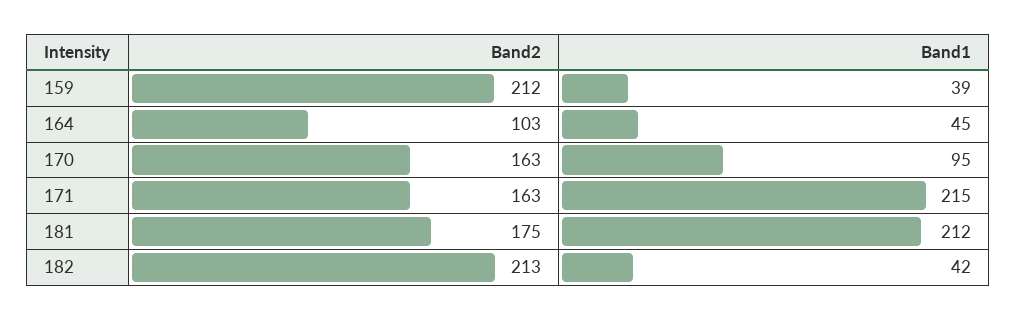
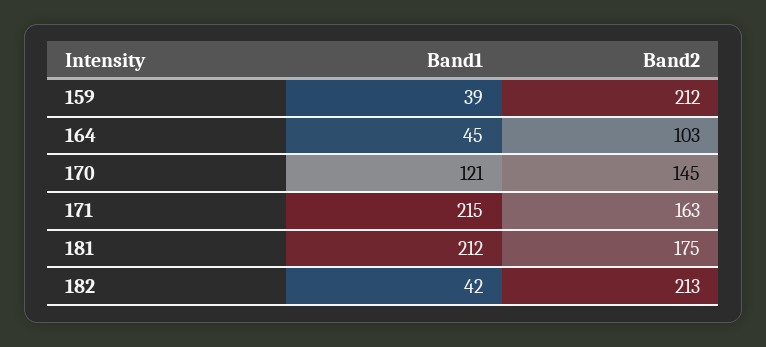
  {
    "Band2": {
      "159": 212,
      "164": 103,
-     "170": 163,
+     "170": 145,
      "171": 163,
      "181": 175,
      "182": 213
    },
    "Band1": {
      "159": 39,
      "164": 45,
-     "170": 95,
+     "170": 121,
      "171": 215,
      "181": 212,
      "182": 42
    }
  }

